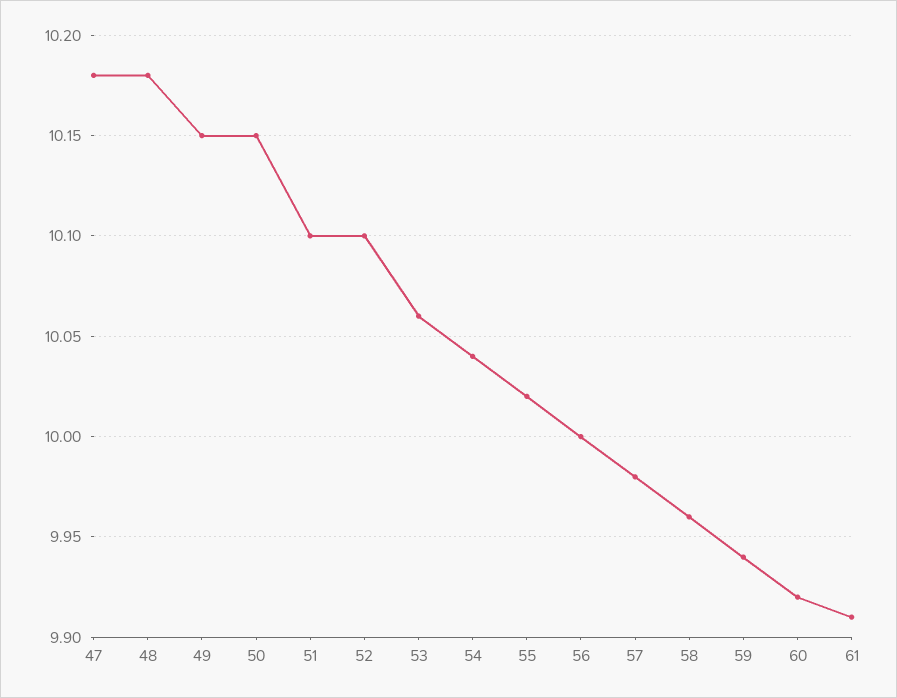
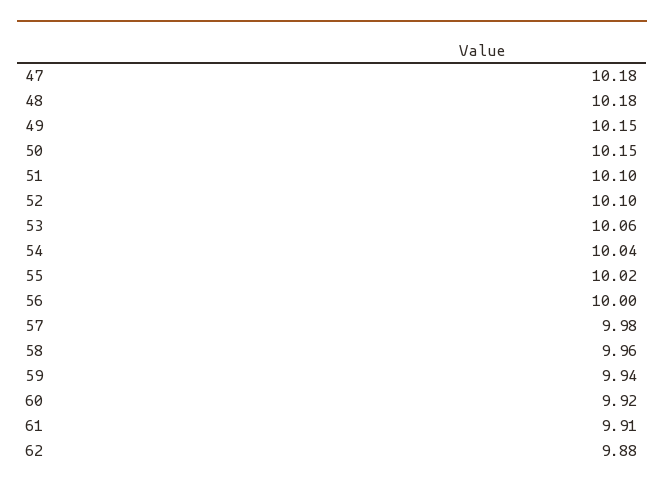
  {
    "47": 10.18,
    "48": 10.18,
    "49": 10.15,
    "50": 10.15,
    "51": 10.1,
    "52": 10.1,
    "53": 10.06,
    "54": 10.04,
    "55": 10.02,
    "56": 10,
    "57": 9.98,
    "58": 9.96,
    "59": 9.94,
    "60": 9.92,
-   "61": 9.91
+   "61": 9.91,
+   "62": 9.88
  }

